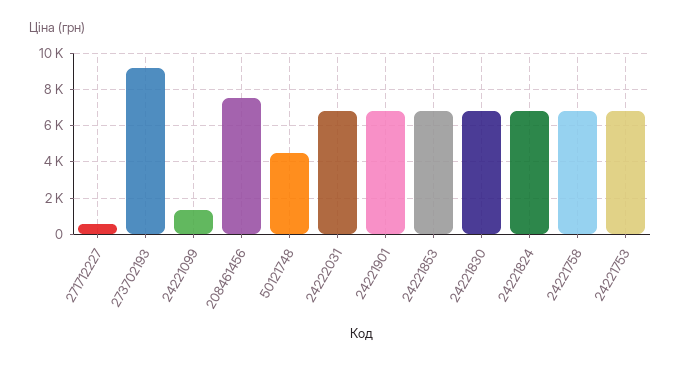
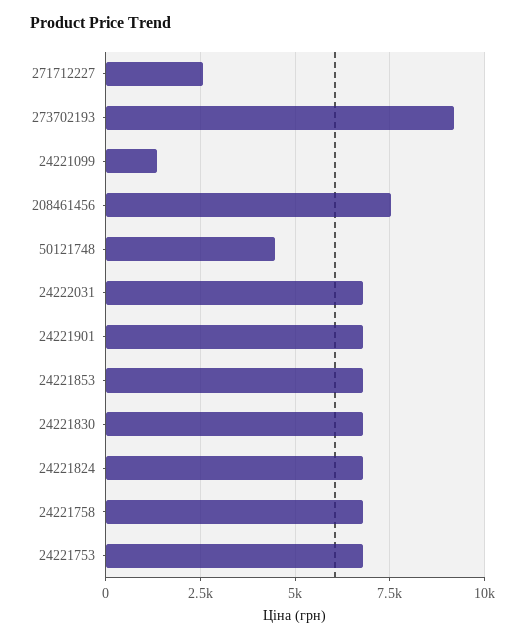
  {
-   "271712227": 500,
+   "271712227": 2500,
    "273702193": 9250,
    "24221099": 1250,
    "208461456": 7500,
    "50121748": 4500,
    "24222031": 6750,
    "24221901": 6750,
    "24221853": 6750,
    "24221830": 6750,
    "24221824": 6750,
    "24221758": 6750,
    "24221753": 6750
  }

